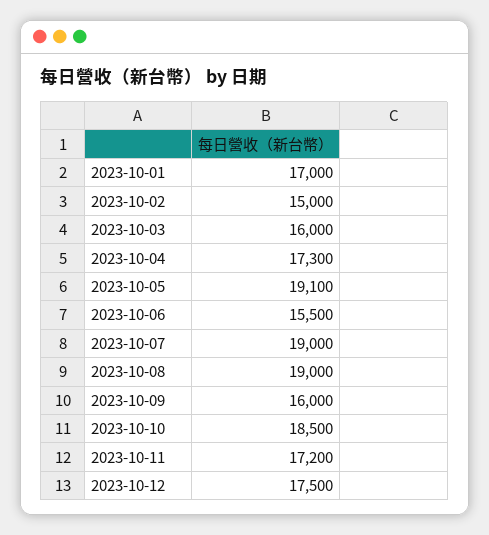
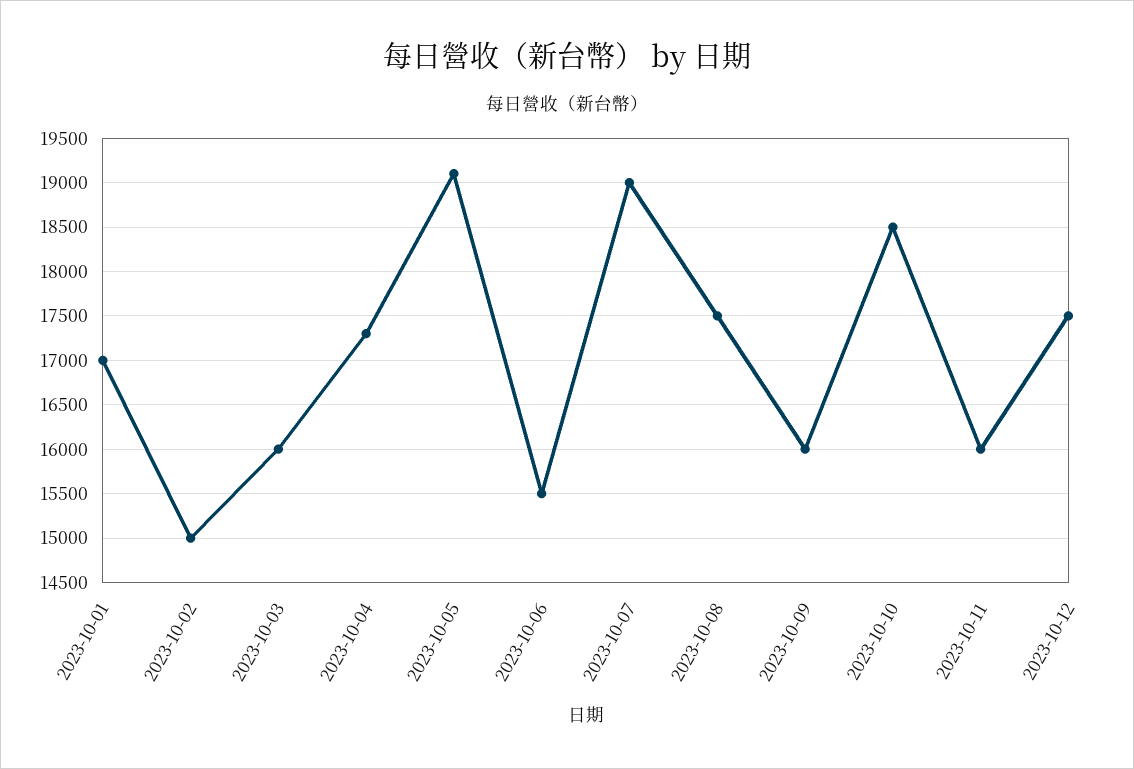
  {
    "2023-10-01": 17000,
    "2023-10-02": 15000,
    "2023-10-03": 16000,
    "2023-10-04": 17300,
    "2023-10-05": 19100,
    "2023-10-06": 15500,
    "2023-10-07": 19000,
-   "2023-10-08": 19000,
+   "2023-10-08": 17500,
    "2023-10-09": 16000,
    "2023-10-10": 18500,
-   "2023-10-11": 17200,
+   "2023-10-11": 16000,
    "2023-10-12": 17500
  }

